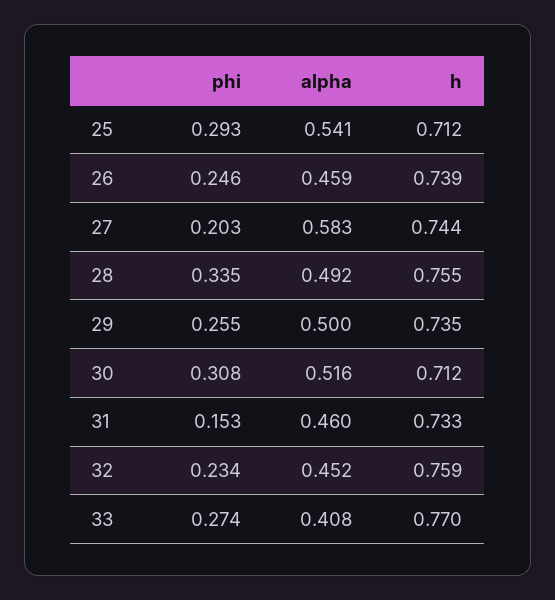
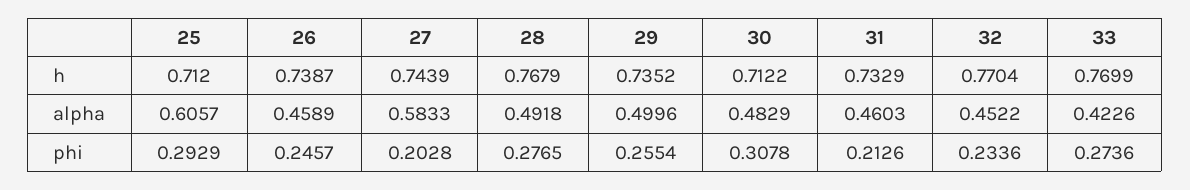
  {
    "phi": {
      "25": 0.2929,
      "26": 0.2457,
      "27": 0.2028,
-     "28": 0.335,
+     "28": 0.2765,
      "29": 0.2554,
      "30": 0.3078,
-     "31": 0.153,
+     "31": 0.2126,
      "32": 0.2336,
      "33": 0.2736
    },
    "alpha": {
-     "25": 0.541,
+     "25": 0.6057,
      "26": 0.4589,
      "27": 0.5833,
      "28": 0.4918,
      "29": 0.4996,
-     "30": 0.516,
+     "30": 0.4829,
      "31": 0.4603,
      "32": 0.4522,
-     "33": 0.408
+     "33": 0.4226
    },
    "h": {
      "25": 0.712,
      "26": 0.7387,
      "27": 0.7439,
-     "28": 0.755,
+     "28": 0.7679,
      "29": 0.7352,
      "30": 0.7122,
      "31": 0.7329,
-     "32": 0.759,
+     "32": 0.7704,
      "33": 0.7699
    }
  }

